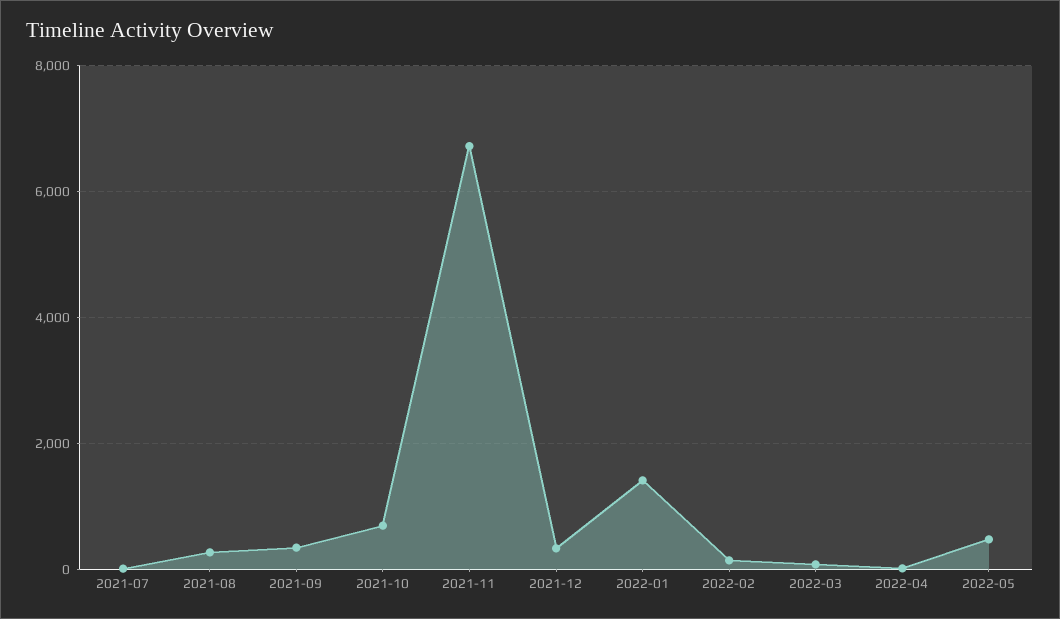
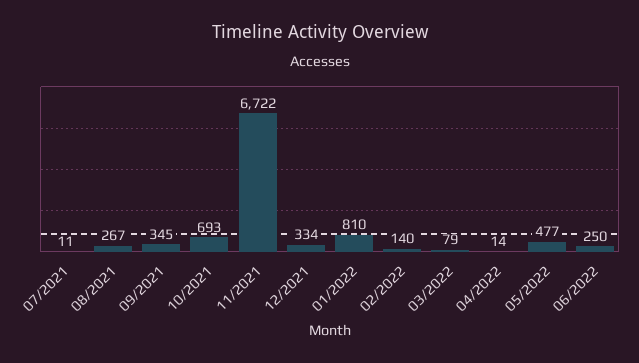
  {
    "2021-07": 11,
    "2021-08": 267,
    "2021-09": 345,
    "2021-10": 693,
    "2021-11": 6722,
    "2021-12": 334,
-   "2022-01": 1400,
+   "2022-01": 810,
    "2022-02": 140,
    "2022-03": 79,
    "2022-04": 14,
-   "2022-05": 477
+   "2022-05": 477,
+   "06/2022": 250
  }

